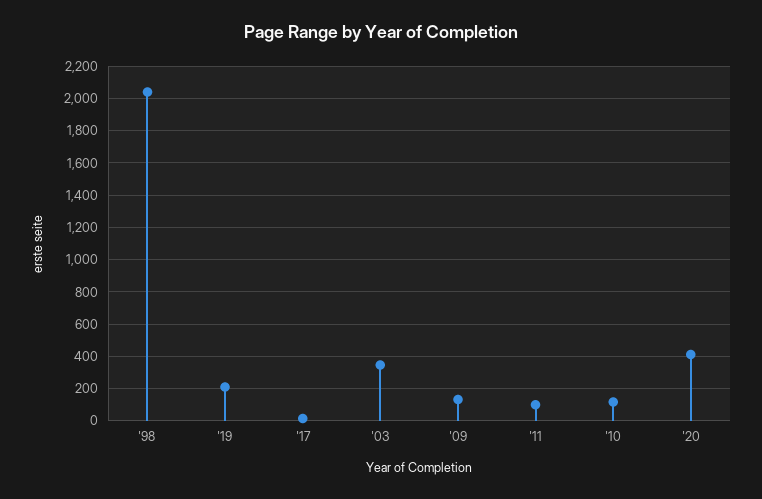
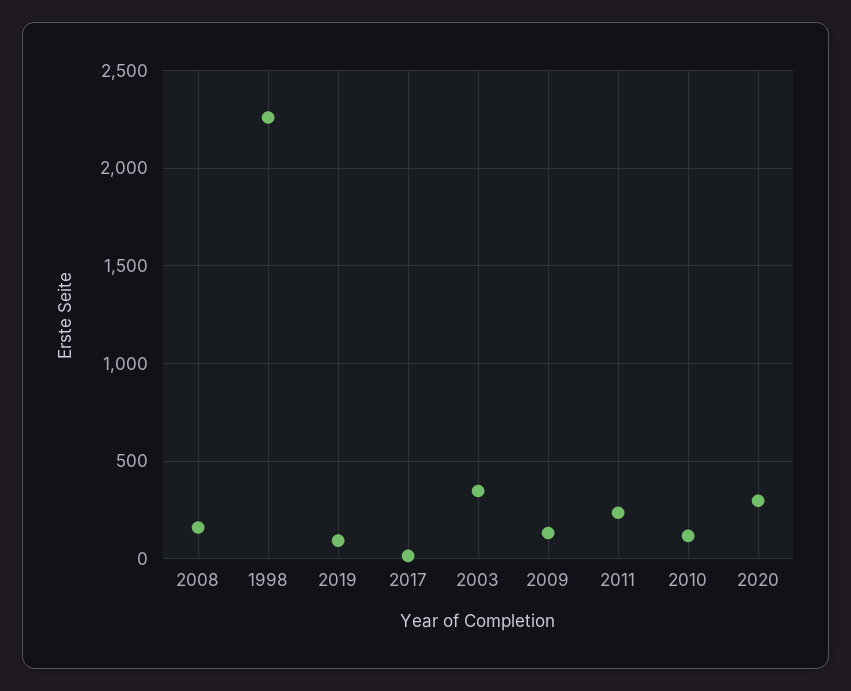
  {
-   "'98": 2050,
+   "'98": 2250,
-   "'19": 200,
+   "'19": 100,
    "'17": 0,
    "'03": 350,
    "'09": 150,
-   "'11": 100,
+   "'11": 250,
    "'10": 100,
-   "'20": 400
+   "'20": 300,
+   "2008": 150
  }

